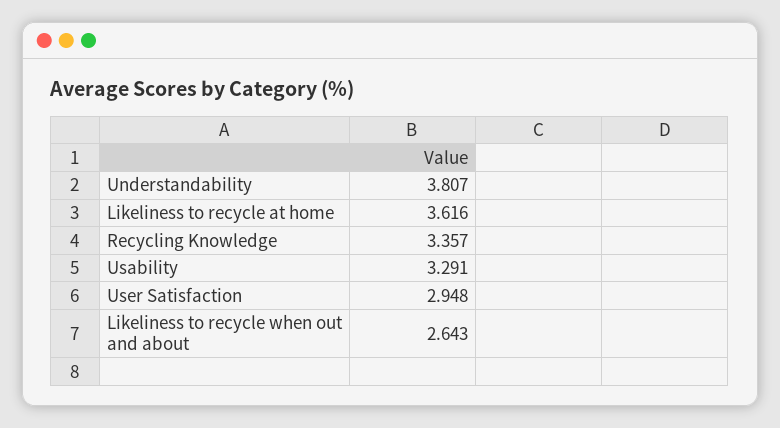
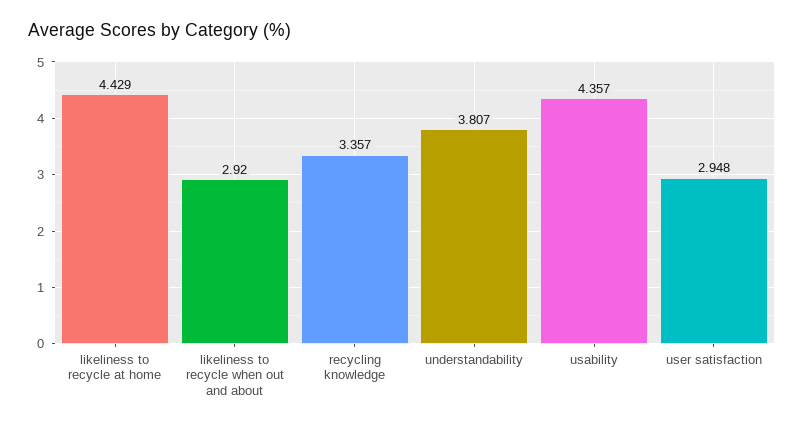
  {
    "Understandability": 3.807,
-   "Likeliness to recycle at home": 3.616,
+   "Likeliness to recycle at home": 4.429,
    "Recycling Knowledge": 3.357,
-   "Usability": 3.291,
+   "Usability": 4.357,
    "User Satisfaction": 2.948,
-   "Likeliness to recycle when out and about": 2.643
+   "Likeliness to recycle when out and about": 2.92
  }

